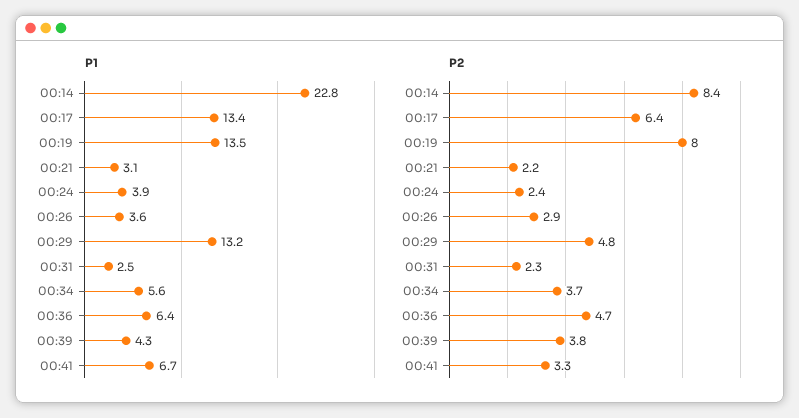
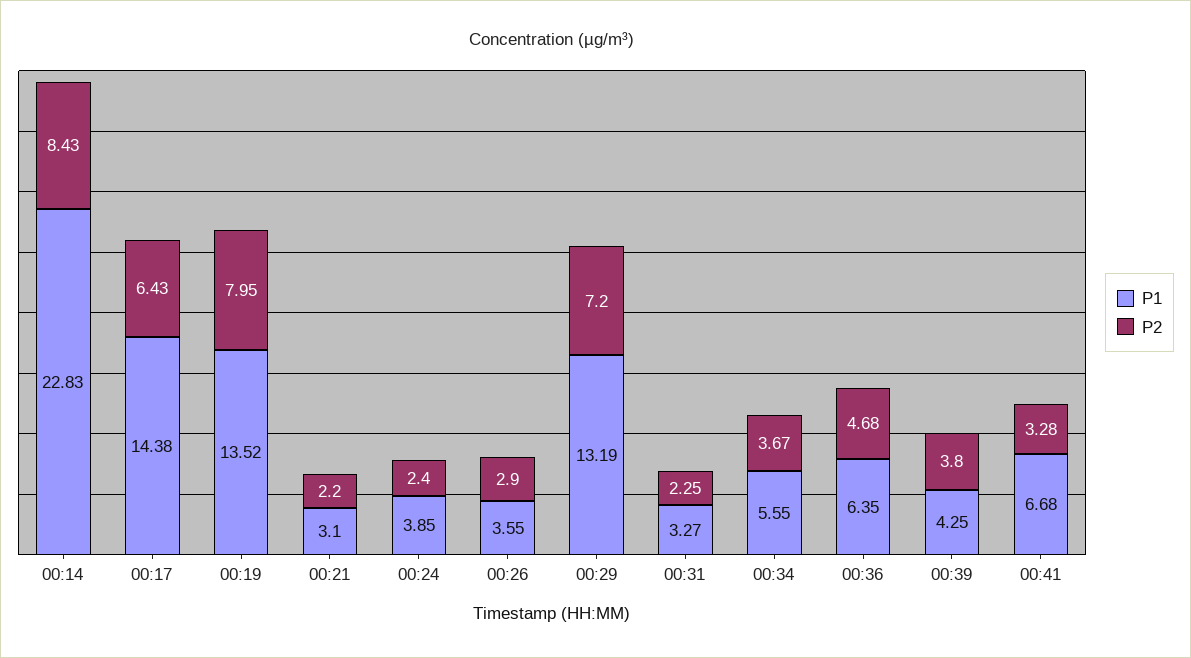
  {
    "P1": {
      "00:14": 22.83,
-     "00:17": 13.4,
+     "00:17": 14.38,
      "00:19": 13.52,
      "00:21": 3.1,
      "00:24": 3.85,
      "00:26": 3.55,
      "00:29": 13.19,
-     "00:31": 2.5,
+     "00:31": 3.27,
      "00:34": 5.55,
      "00:36": 6.35,
      "00:39": 4.25,
      "00:41": 6.68
    },
    "P2": {
      "00:14": 8.43,
      "00:17": 6.43,
      "00:19": 7.95,
      "00:21": 2.2,
      "00:24": 2.4,
      "00:26": 2.9,
-     "00:29": 4.8,
+     "00:29": 7.2,
      "00:31": 2.25,
      "00:34": 3.67,
      "00:36": 4.68,
      "00:39": 3.8,
      "00:41": 3.28
    }
  }

